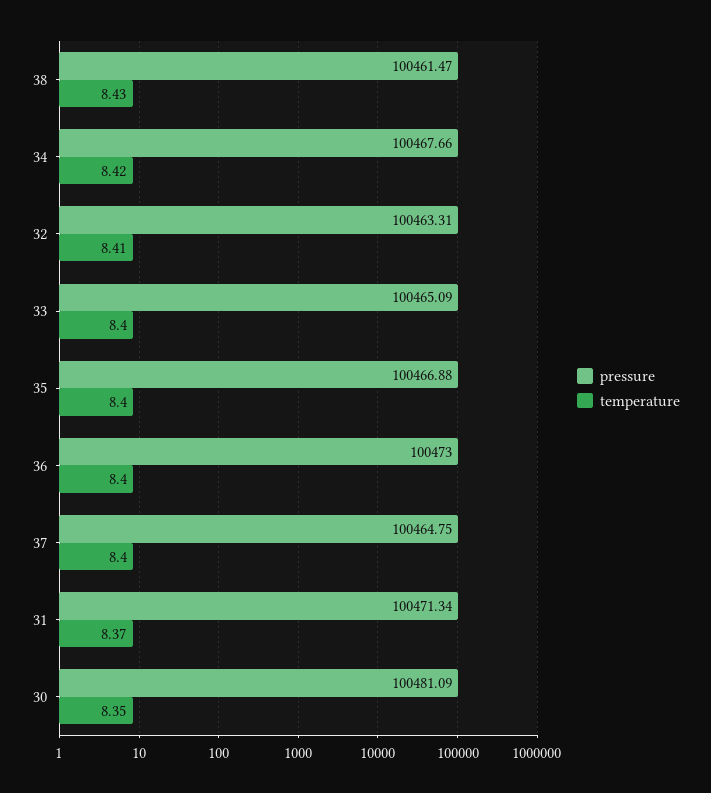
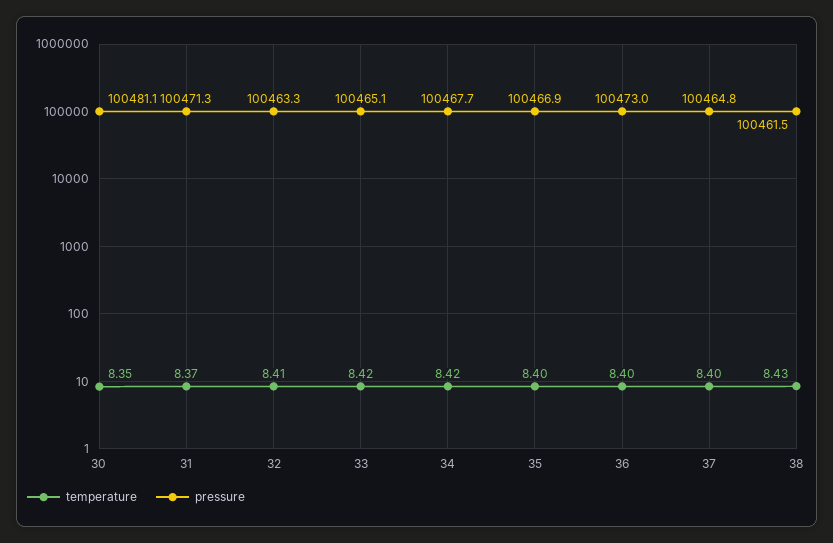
  {
    "pressure": {
      "38": 100461.47,
      "34": 100467.66,
      "32": 100463.31,
      "33": 100465.09,
      "35": 100466.88,
      "36": 100473,
      "37": 100464.75,
      "31": 100471.34,
      "30": 100481.09
    },
    "temperature": {
      "38": 8.43,
      "34": 8.42,
      "32": 8.41,
-     "33": 8.4,
+     "33": 8.42,
      "35": 8.4,
      "36": 8.4,
      "37": 8.4,
      "31": 8.37,
      "30": 8.35
    }
  }

